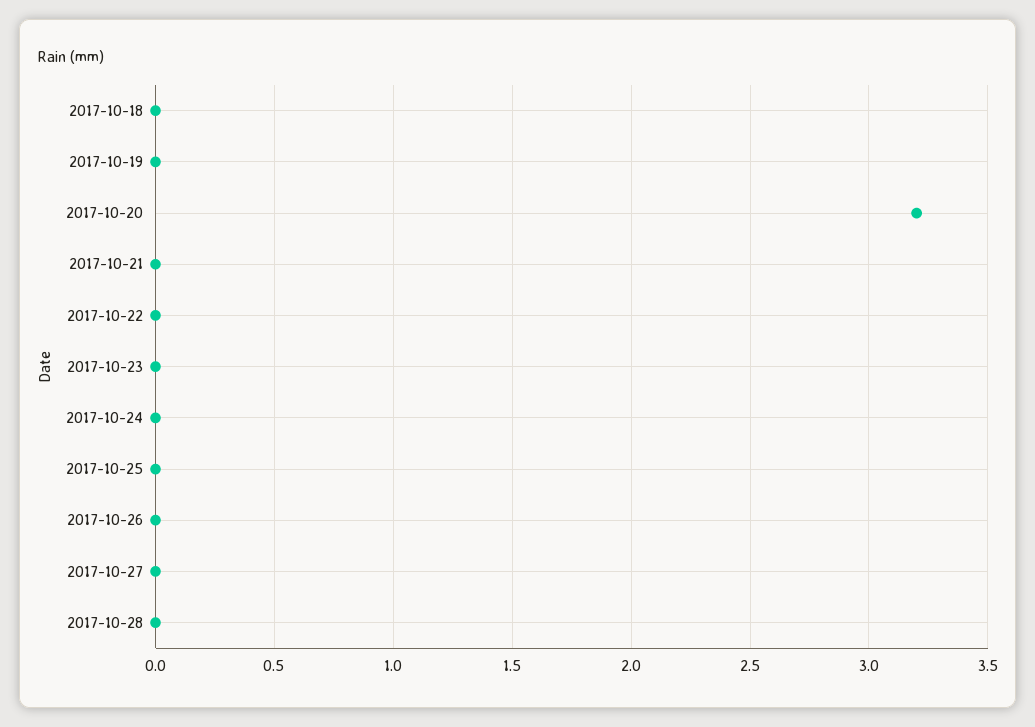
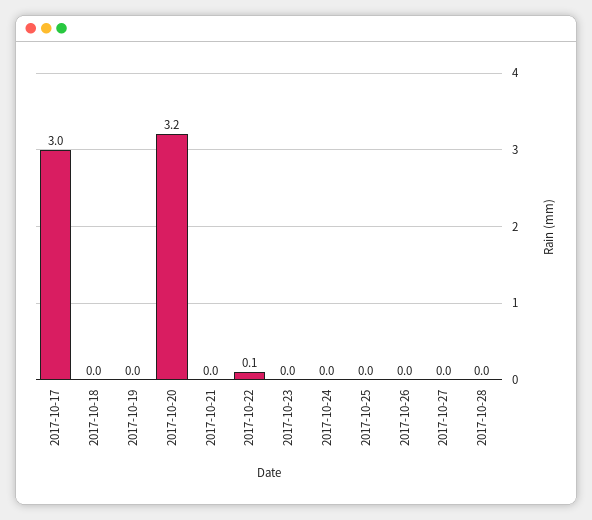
  {
    "2017-10-18": 0,
    "2017-10-19": 0,
    "2017-10-20": 3.2,
    "2017-10-21": 0,
-   "2017-10-22": 0,
+   "2017-10-22": 0.1,
    "2017-10-23": 0,
    "2017-10-24": 0,
    "2017-10-25": 0,
    "2017-10-26": 0,
    "2017-10-27": 0,
-   "2017-10-28": 0
+   "2017-10-28": 0,
+   "2017-10-17": 3
  }

